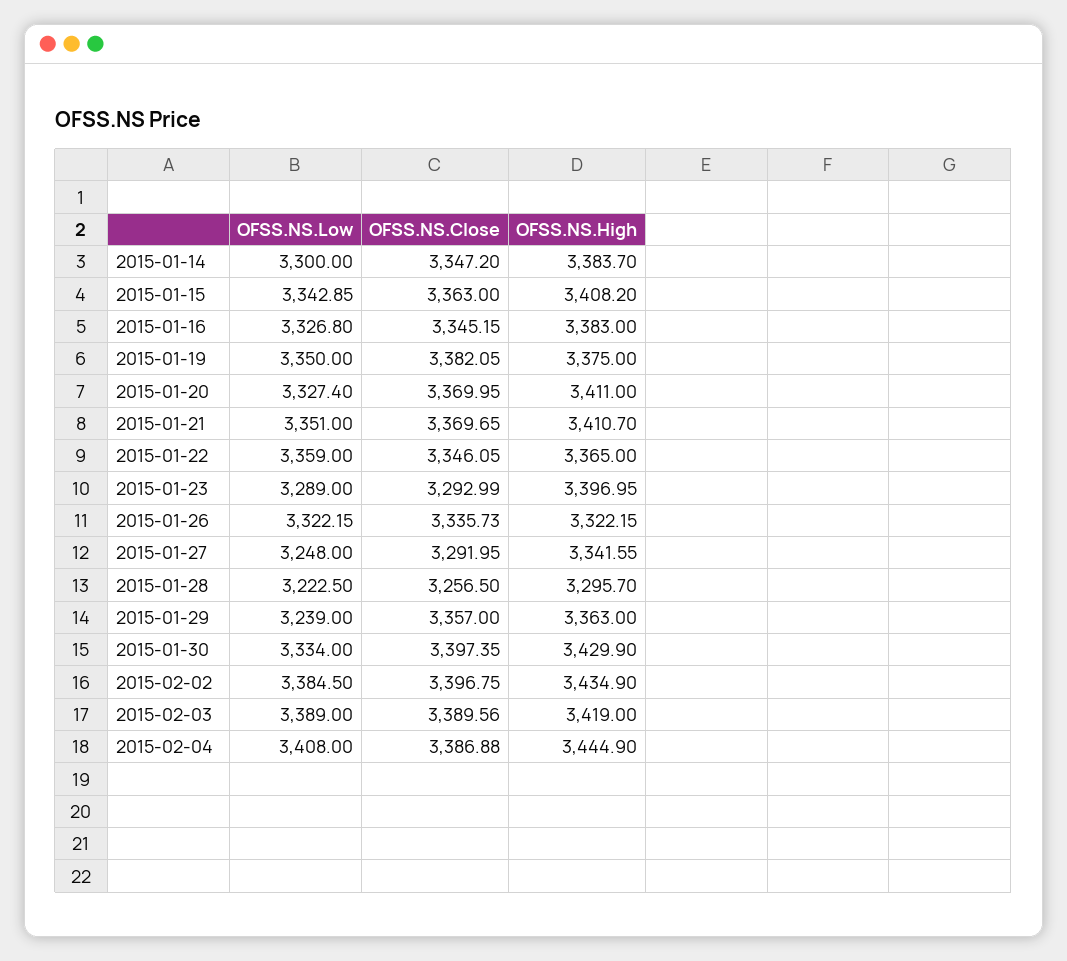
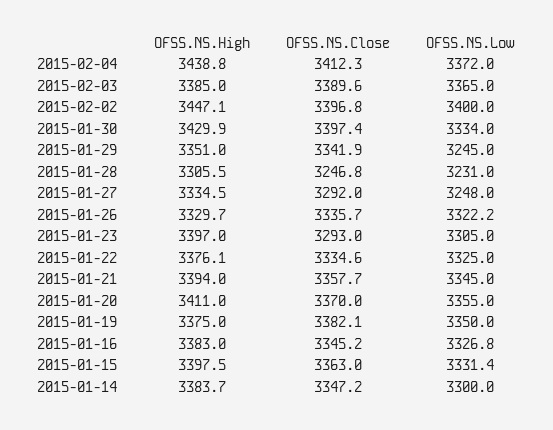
  {
    "OFSS.NS.Low": {
      "2015-01-14": 3300,
-     "2015-01-15": 3342.85,
+     "2015-01-15": 3331.4,
      "2015-01-16": 3326.8,
      "2015-01-19": 3350,
-     "2015-01-20": 3327.4,
+     "2015-01-20": 3355,
-     "2015-01-21": 3351,
+     "2015-01-21": 3345,
-     "2015-01-22": 3359,
+     "2015-01-22": 3325,
-     "2015-01-23": 3289,
+     "2015-01-23": 3305,
      "2015-01-26": 3322.15,
      "2015-01-27": 3248,
-     "2015-01-28": 3222.5,
+     "2015-01-28": 3231,
-     "2015-01-29": 3239,
+     "2015-01-29": 3245,
      "2015-01-30": 3334,
-     "2015-02-02": 3384.5,
+     "2015-02-02": 3400,
-     "2015-02-03": 3389,
+     "2015-02-03": 3365,
-     "2015-02-04": 3408
+     "2015-02-04": 3372
    },
    "OFSS.NS.Close": {
      "2015-01-14": 3347.2,
      "2015-01-15": 3363,
      "2015-01-16": 3345.15,
      "2015-01-19": 3382.05,
      "2015-01-20": 3369.95,
-     "2015-01-21": 3369.65,
+     "2015-01-21": 3357.7,
-     "2015-01-22": 3346.05,
+     "2015-01-22": 3334.6,
      "2015-01-23": 3292.99,
      "2015-01-26": 3335.73,
      "2015-01-27": 3291.95,
-     "2015-01-28": 3256.5,
+     "2015-01-28": 3246.8,
-     "2015-01-29": 3357,
+     "2015-01-29": 3341.9,
      "2015-01-30": 3397.35,
      "2015-02-02": 3396.75,
      "2015-02-03": 3389.56,
-     "2015-02-04": 3386.88
+     "2015-02-04": 3412.3
    },
    "OFSS.NS.High": {
      "2015-01-14": 3383.7,
-     "2015-01-15": 3408.2,
+     "2015-01-15": 3397.5,
      "2015-01-16": 3383,
      "2015-01-19": 3375,
      "2015-01-20": 3411,
-     "2015-01-21": 3410.7,
+     "2015-01-21": 3394,
-     "2015-01-22": 3365,
+     "2015-01-22": 3376.1,
      "2015-01-23": 3396.95,
-     "2015-01-26": 3322.15,
+     "2015-01-26": 3329.7,
-     "2015-01-27": 3341.55,
+     "2015-01-27": 3334.5,
-     "2015-01-28": 3295.7,
+     "2015-01-28": 3305.5,
-     "2015-01-29": 3363,
+     "2015-01-29": 3351,
      "2015-01-30": 3429.9,
-     "2015-02-02": 3434.9,
+     "2015-02-02": 3447.1,
-     "2015-02-03": 3419,
+     "2015-02-03": 3385,
-     "2015-02-04": 3444.9
+     "2015-02-04": 3438.8
    }
  }

